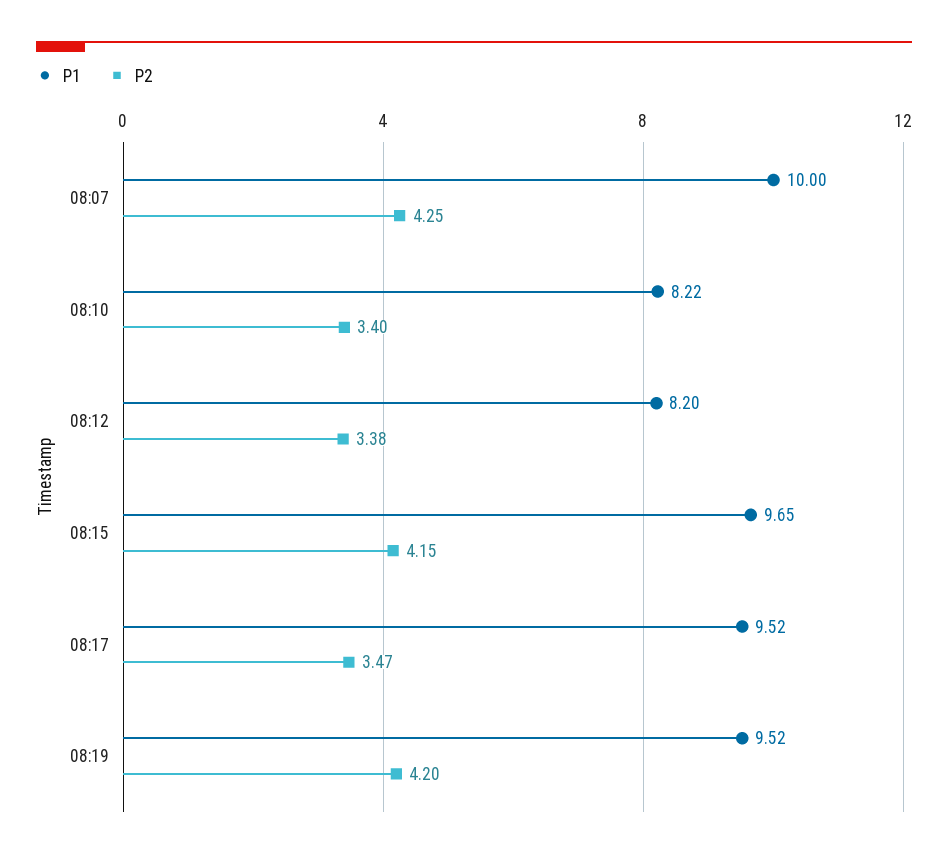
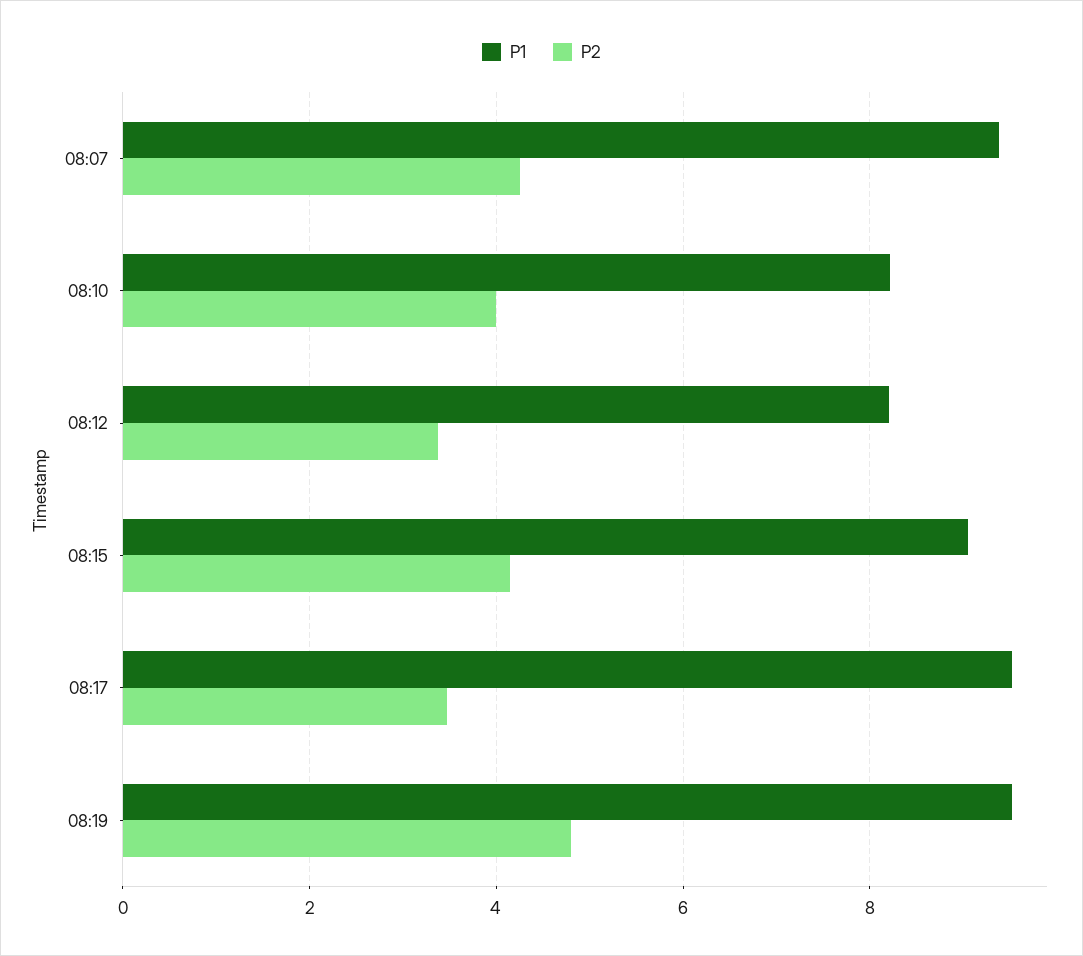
  {
    "P1": {
-     "08:07": 10,
+     "08:07": 9.4,
      "08:10": 8.22,
      "08:12": 8.2,
-     "08:15": 9.65,
+     "08:15": 9,
      "08:17": 9.52,
      "08:19": 9.52
    },
    "P2": {
      "08:07": 4.25,
-     "08:10": 3.4,
+     "08:10": 4,
      "08:12": 3.38,
      "08:15": 4.15,
      "08:17": 3.47,
-     "08:19": 4.2
+     "08:19": 4.8
    }
  }

